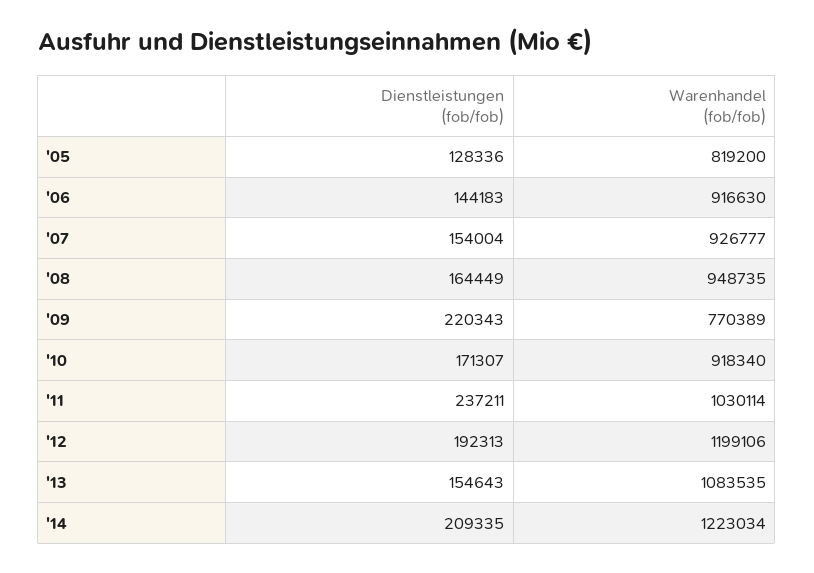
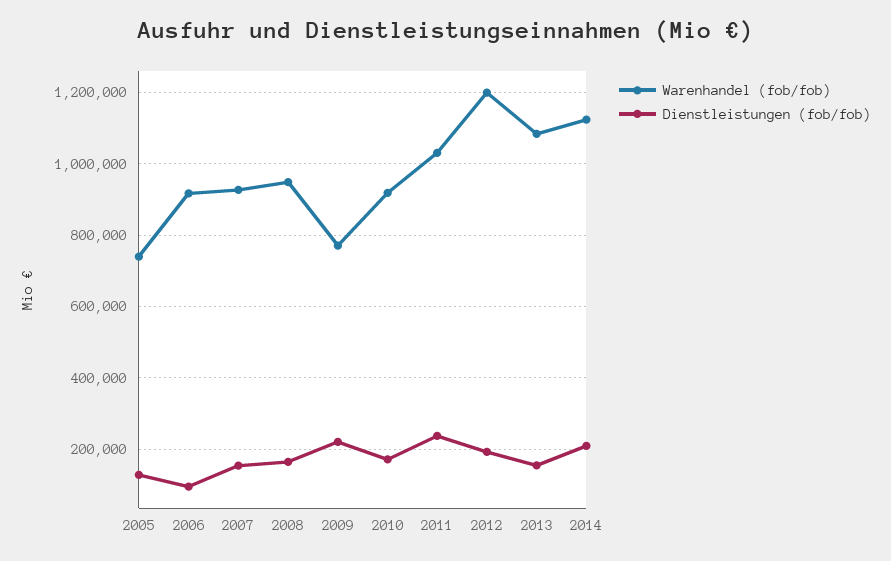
  {
    "Dienstleistungen (fob/fob)": {
      "'05": 128336,
-     "'06": 144183,
+     "'06": 100000,
      "'07": 154004,
      "'08": 164449,
      "'09": 220343,
      "'10": 171307,
      "'11": 237211,
      "'12": 192313,
      "'13": 154643,
      "'14": 209335
    },
    "Warenhandel (fob/fob)": {
-     "'05": 819200,
+     "'05": 740000,
      "'06": 916630,
      "'07": 926777,
      "'08": 948735,
      "'09": 770389,
      "'10": 918340,
      "'11": 1030114,
      "'12": 1199106,
      "'13": 1083535,
-     "'14": 1223034
+     "'14": 1120000
    }
  }

